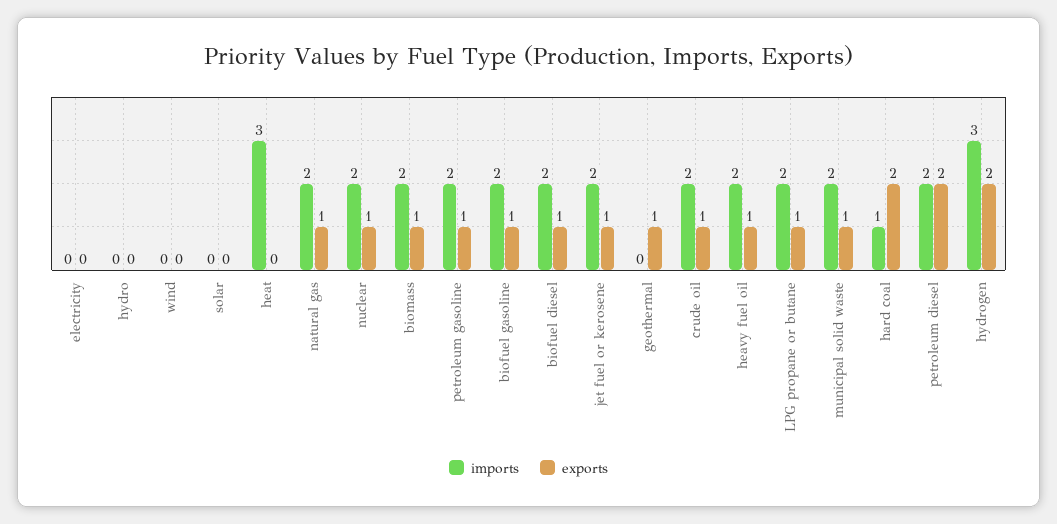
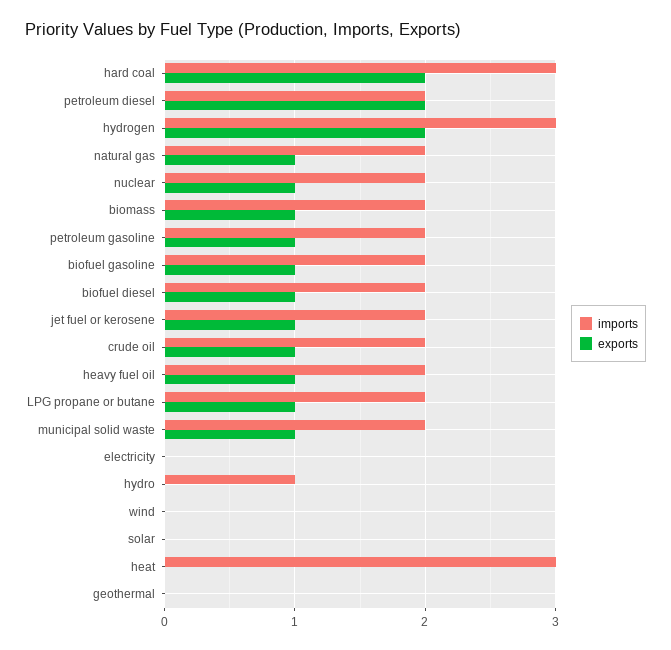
  {
    "imports": {
      "electricity": 0,
-     "hydro": 0,
+     "hydro": 1,
      "wind": 0,
      "solar": 0,
      "heat": 3,
      "natural gas": 2,
      "nuclear": 2,
      "biomass": 2,
      "petroleum gasoline": 2,
      "biofuel gasoline": 2,
      "biofuel diesel": 2,
      "jet fuel or kerosene": 2,
      "geothermal": 0,
      "crude oil": 2,
      "heavy fuel oil": 2,
      "LPG propane or butane": 2,
      "municipal solid waste": 2,
-     "hard coal": 1,
+     "hard coal": 3,
      "petroleum diesel": 2,
      "hydrogen": 3
    },
    "exports": {
      "electricity": 0,
      "hydro": 0,
      "wind": 0,
      "solar": 0,
      "heat": 0,
      "natural gas": 1,
      "nuclear": 1,
      "biomass": 1,
      "petroleum gasoline": 1,
      "biofuel gasoline": 1,
      "biofuel diesel": 1,
      "jet fuel or kerosene": 1,
-     "geothermal": 1,
+     "geothermal": 0,
      "crude oil": 1,
      "heavy fuel oil": 1,
      "LPG propane or butane": 1,
      "municipal solid waste": 1,
      "hard coal": 2,
      "petroleum diesel": 2,
      "hydrogen": 2
    }
  }

